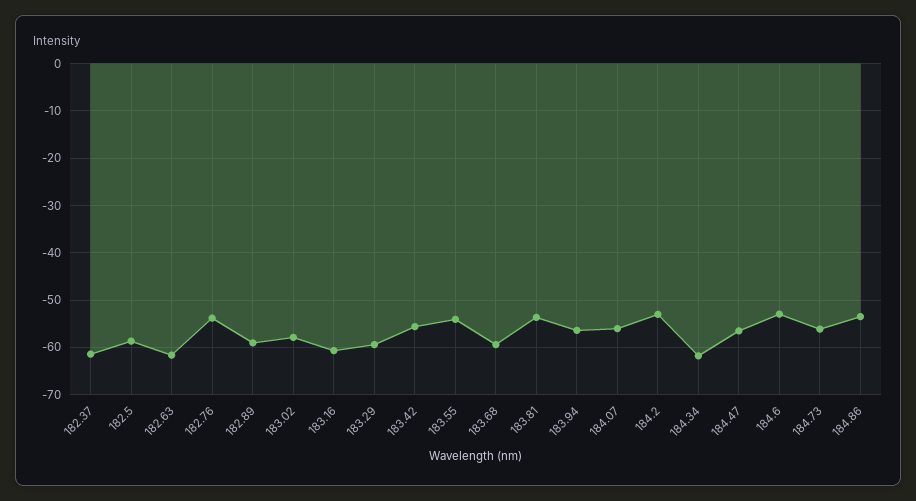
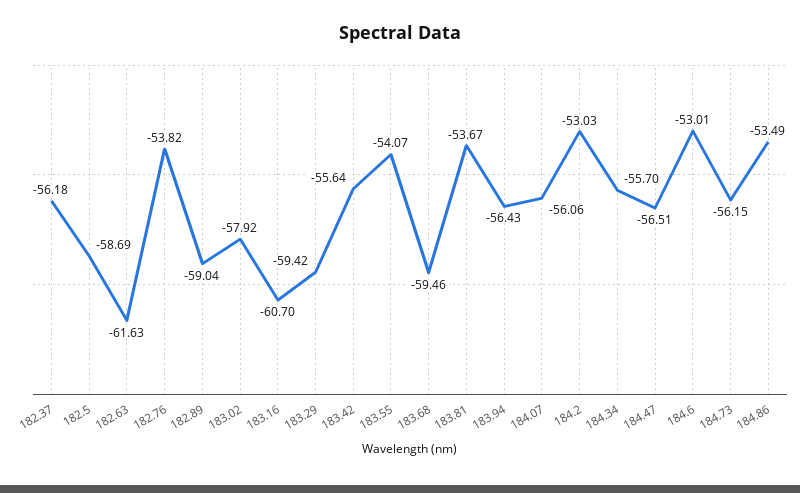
  {
-   "182.37": -62,
+   "182.37": -56.18,
    "182.5": -58.69,
    "182.63": -61.63,
    "182.76": -53.82,
    "182.89": -59.04,
    "183.02": -57.92,
    "183.16": -60.7,
    "183.29": -59.42,
    "183.42": -55.64,
    "183.55": -54.07,
    "183.68": -59.46,
    "183.81": -53.67,
    "183.94": -56.43,
    "184.07": -56.06,
    "184.2": -53.03,
-   "184.34": -62,
+   "184.34": -55.7,
    "184.47": -56.51,
    "184.6": -53.01,
    "184.73": -56.15,
    "184.86": -53.49
  }

